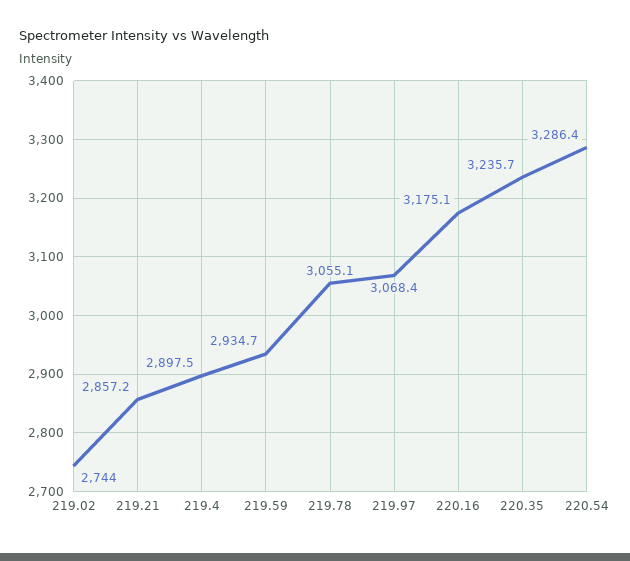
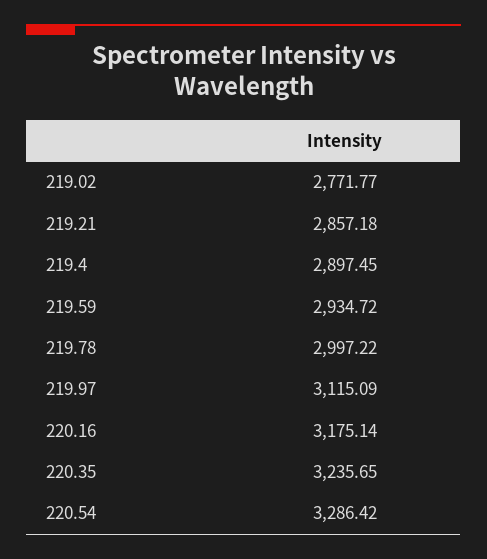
  {
-   "219.02": 2744,
+   "219.02": 2771.77,
    "219.21": 2857.18,
    "219.4": 2897.45,
    "219.59": 2934.72,
-   "219.78": 3055.1,
+   "219.78": 2997.22,
-   "219.97": 3068.4,
+   "219.97": 3115.09,
    "220.16": 3175.14,
    "220.35": 3235.65,
    "220.54": 3286.42
  }

